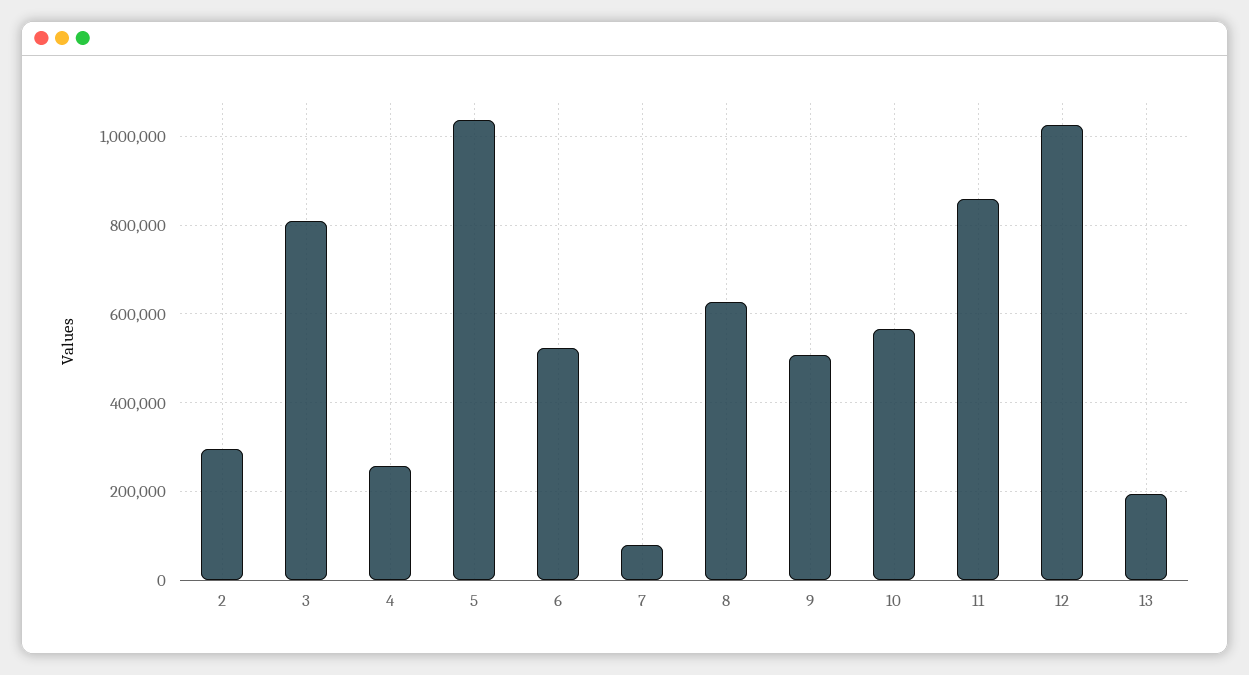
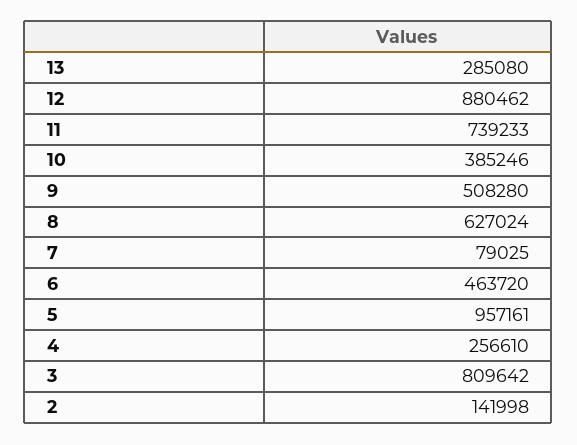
  {
-   "2": 300000,
+   "2": 141998,
    "3": 809642,
    "4": 256610,
-   "5": 1040000,
+   "5": 957161,
-   "6": 520000,
+   "6": 463720,
    "7": 79025,
    "8": 627024,
    "9": 508280,
-   "10": 560000,
+   "10": 385246,
-   "11": 860000,
+   "11": 739233,
-   "12": 1020000,
+   "12": 880462,
-   "13": 200000
+   "13": 285080
  }

